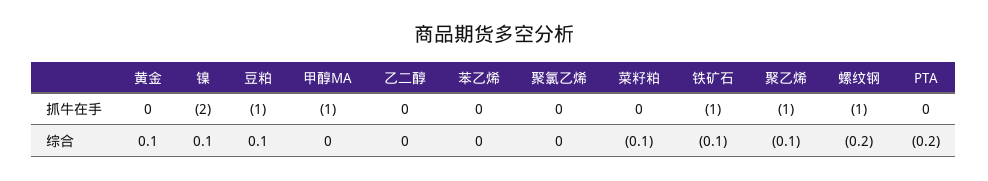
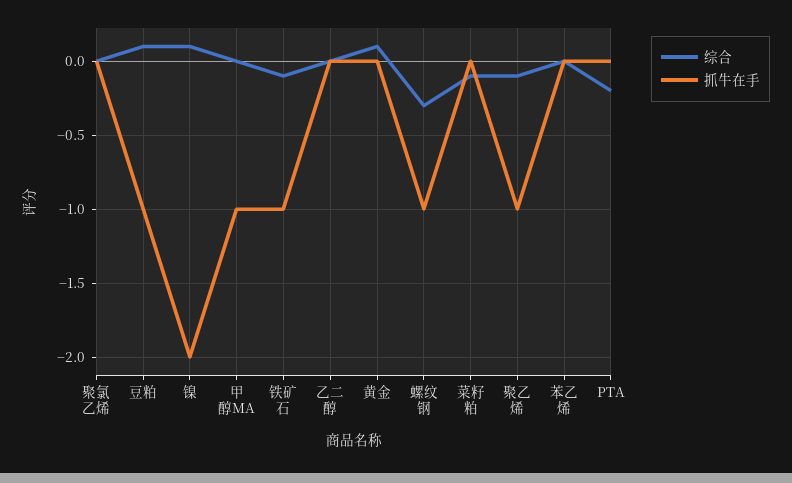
  {
    "抓牛在手": {
      "黄金": 0,
      "镍": -2,
      "豆粕": -1,
      "甲醇MA": -1,
      "乙二醇": 0,
      "苯乙烯": 0,
      "聚氯乙烯": 0,
      "菜籽粕": 0,
      "铁矿石": -1,
      "聚乙烯": -1,
      "螺纹钢": -1,
      "PTA": 0
    },
    "综合": {
      "黄金": 0.1,
      "镍": 0.1,
      "豆粕": 0.1,
      "甲醇MA": 0,
      "乙二醇": 0,
      "苯乙烯": 0,
      "聚氯乙烯": 0,
      "菜籽粕": -0.1,
      "铁矿石": -0.1,
      "聚乙烯": -0.1,
-     "螺纹钢": -0.2,
+     "螺纹钢": -0.3,
      "PTA": -0.2
    }
  }

